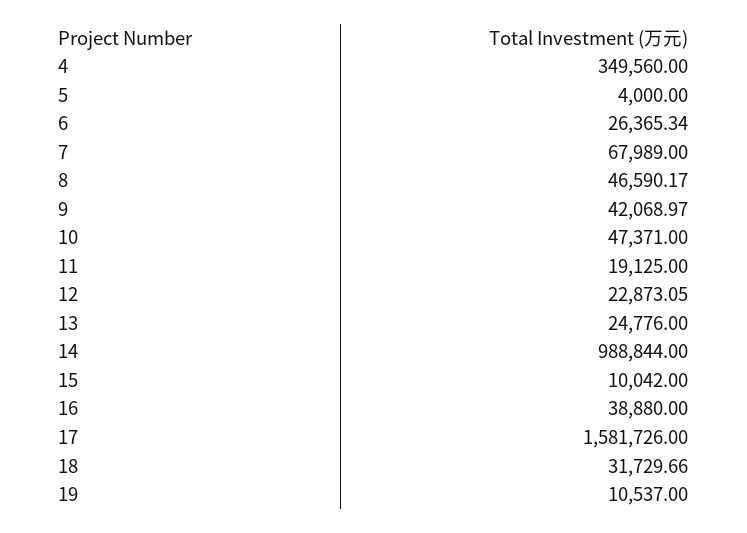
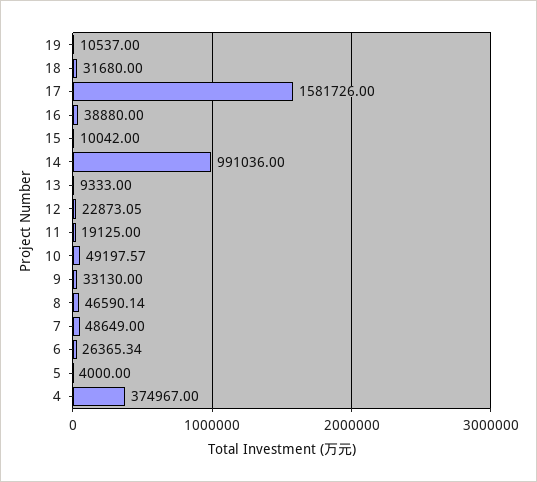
  {
-   "4": 349560,
+   "4": 374967,
    "5": 4000,
    "6": 26365.34,
-   "7": 67989,
+   "7": 48649,
-   "8": 46590.17,
+   "8": 46590.14,
-   "9": 42068.97,
+   "9": 33130,
-   "10": 47371,
+   "10": 49197.57,
    "11": 19125,
    "12": 22873.05,
-   "13": 24776,
+   "13": 9333,
-   "14": 988844,
+   "14": 991036,
    "15": 10042,
    "16": 38880,
    "17": 1581726,
-   "18": 31729.66,
+   "18": 31680,
    "19": 10537
  }

